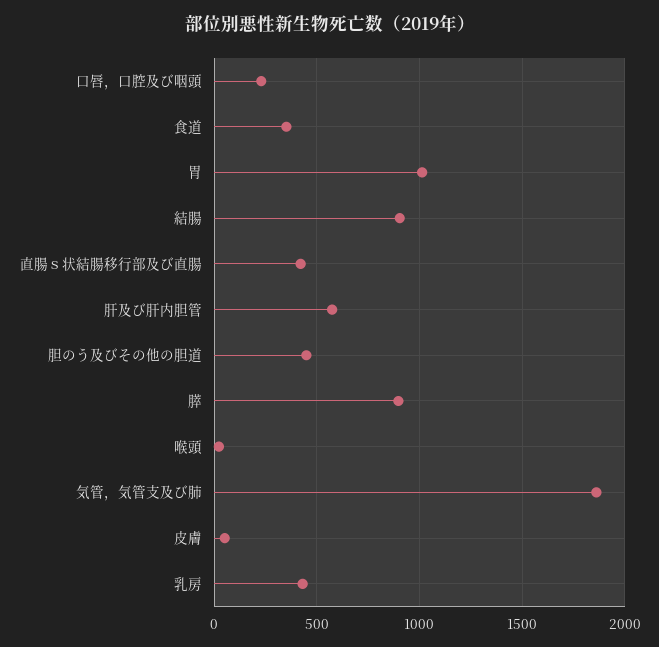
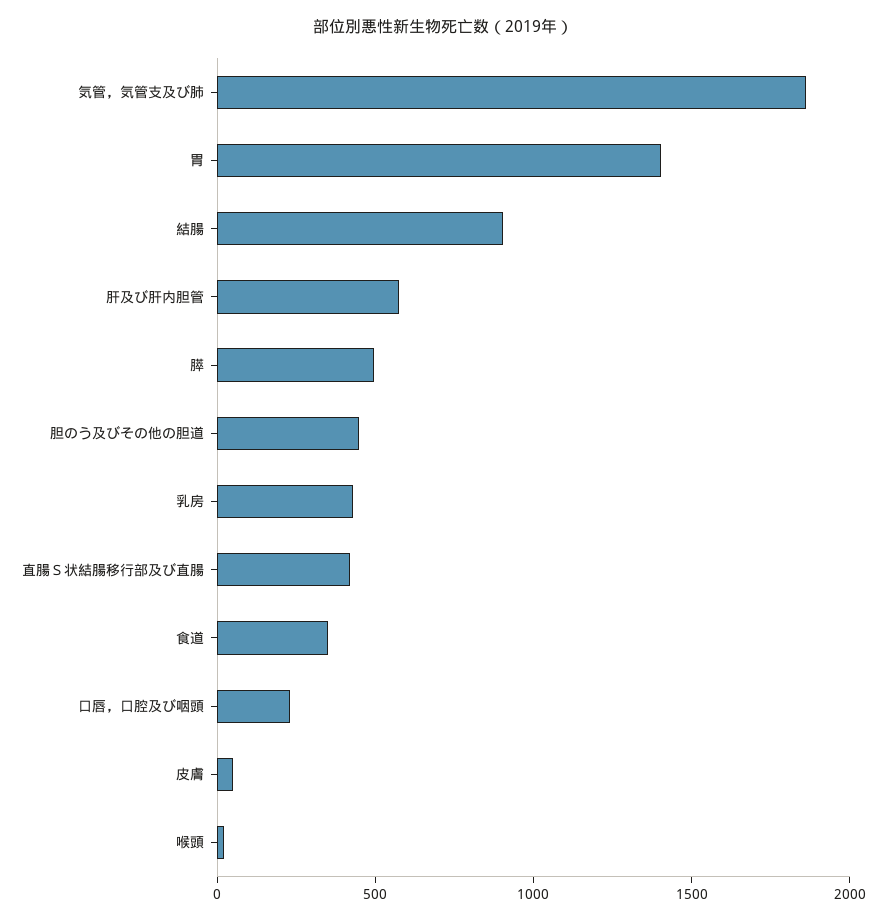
  {
    "口唇，口腔及び咽頭": 250,
    "食道": 350,
-   "胃": 1000,
+   "胃": 1400,
    "結腸": 900,
    "直腸ｓ状結腸移行部及び直腸": 400,
    "肝及び肝内胆管": 550,
    "胆のう及びその他の胆道": 450,
-   "膵": 900,
+   "膵": 500,
    "喉頭": 0,
    "気管，気管支及び肺": 1850,
    "皮膚": 50,
    "乳房": 450
  }

